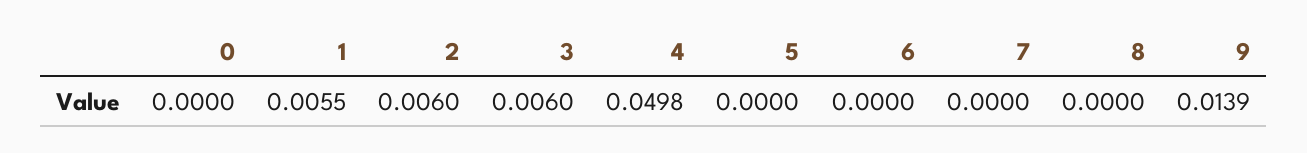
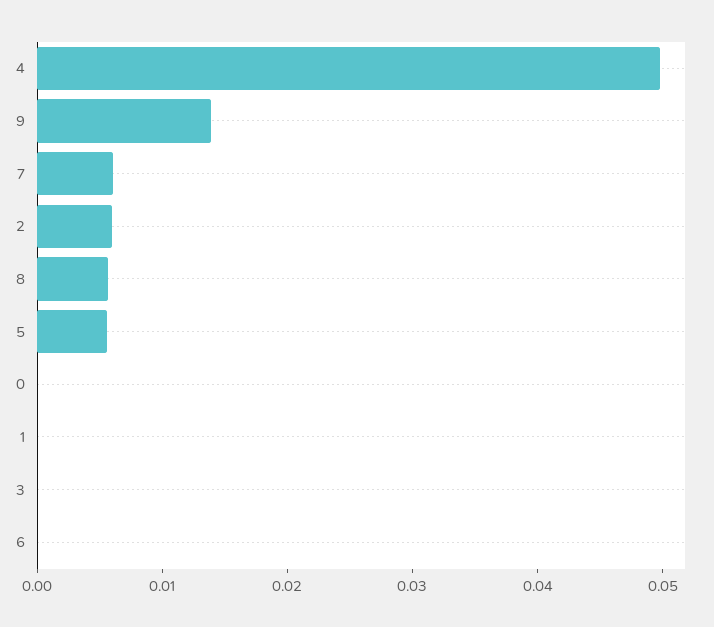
  {
    "0": 0,
-   "1": 0.0055,
+   "1": 0,
    "2": 0.006,
-   "3": 0.006,
+   "3": 0,
    "4": 0.0498,
-   "5": 0,
+   "5": 0.006,
    "6": 0,
-   "7": 0,
+   "7": 0.006,
-   "8": 0,
+   "8": 0.006,
    "9": 0.0139
  }

